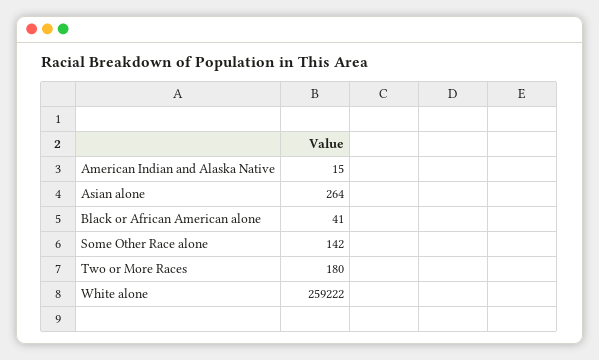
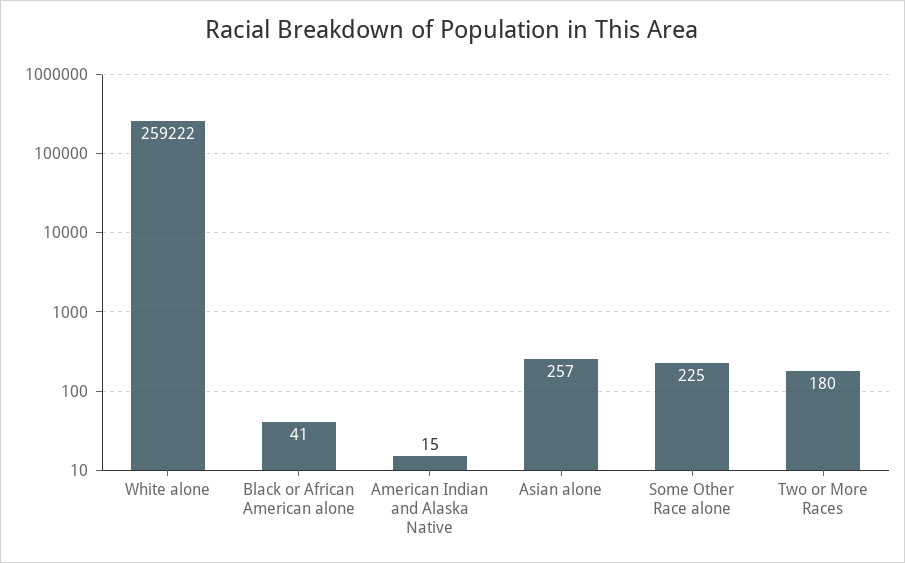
  {
    "American Indian and Alaska Native": 15,
-   "Asian alone": 264,
+   "Asian alone": 257,
    "Black or African American alone": 41,
-   "Some Other Race alone": 142,
+   "Some Other Race alone": 225,
    "Two or More Races": 180,
    "White alone": 259222
  }

